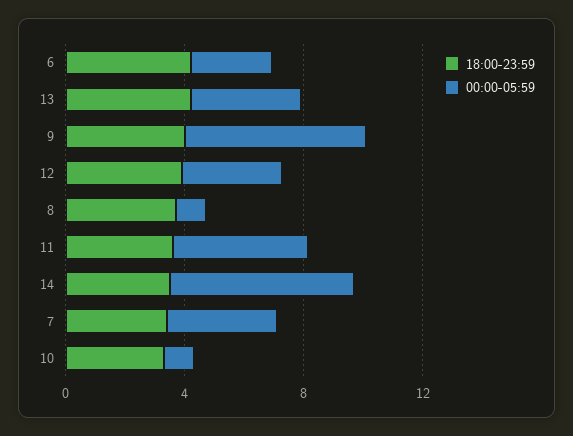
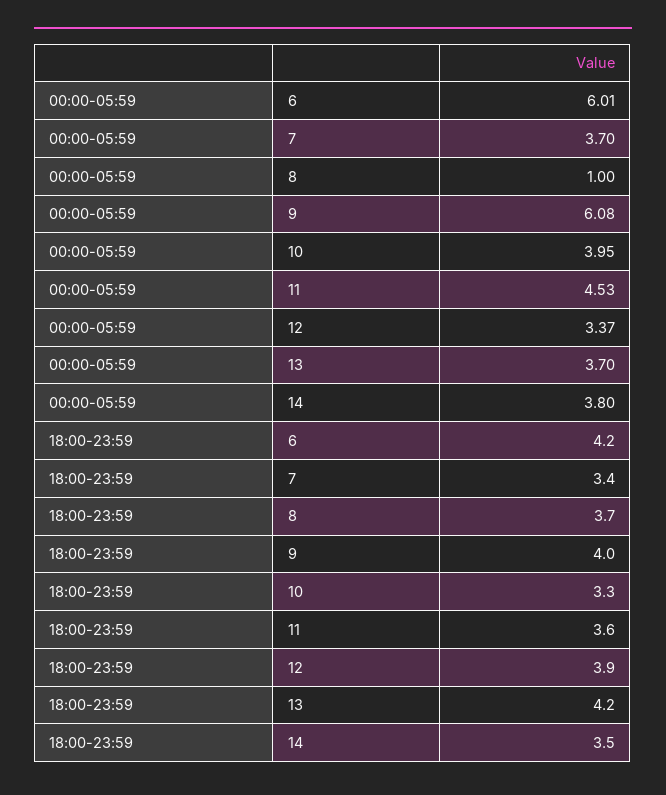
  {
    "18:00-23:59": {
      "6": 4.2,
      "13": 4.2,
      "9": 4,
      "12": 3.9,
      "8": 3.7,
      "11": 3.6,
      "14": 3.5,
      "7": 3.4,
      "10": 3.3
    },
    "00:00-05:59": {
-     "6": 3,
+     "6": 6.01,
      "13": 3.7,
      "9": 6.08,
      "12": 3.37,
      "8": 1,
      "11": 4.53,
-     "14": 6,
+     "14": 3.8,
      "7": 3.7,
-     "10": 1
+     "10": 3.95
    }
  }

